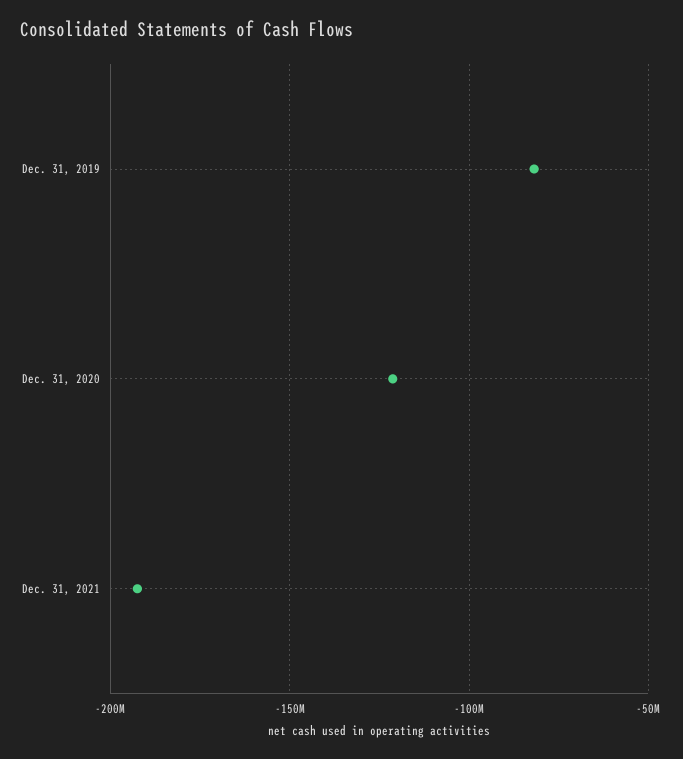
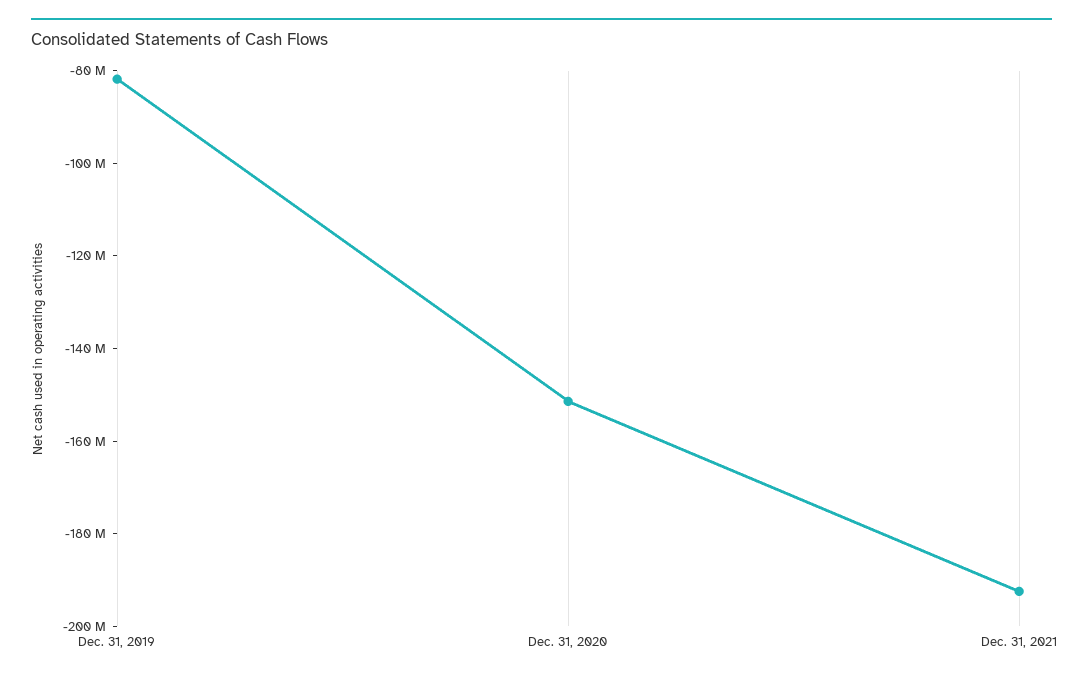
  {
    "Dec. 31, 2019": -80000000,
-   "Dec. 31, 2020": -120000000,
+   "Dec. 31, 2020": -150000000,
    "Dec. 31, 2021": -190000000
  }

